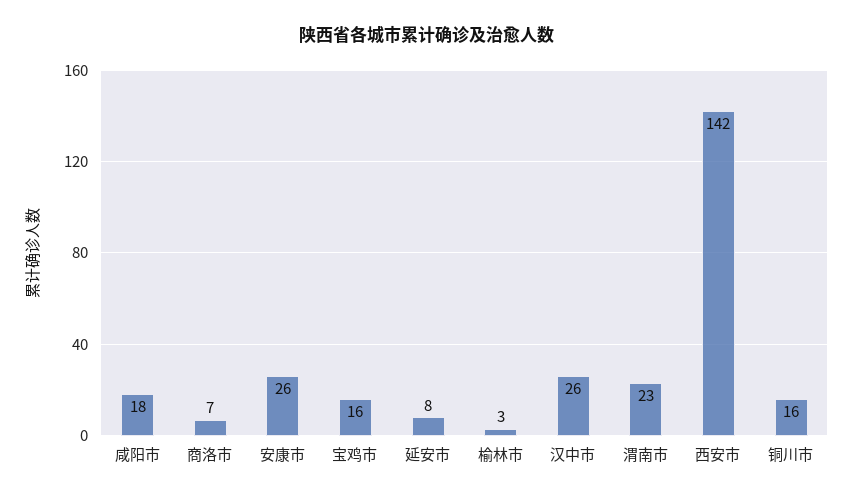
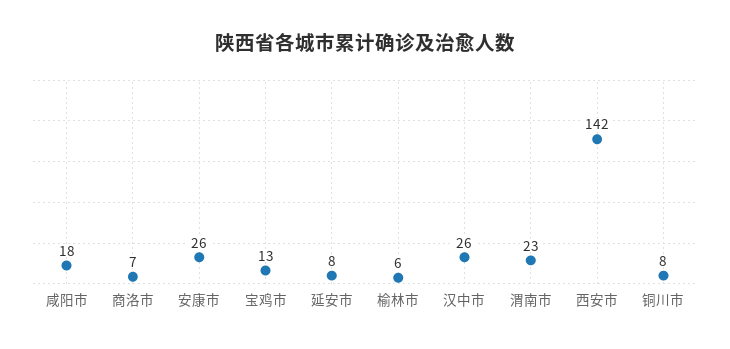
  {
    "咸阳市": 18,
    "商洛市": 7,
    "安康市": 26,
-   "宝鸡市": 16,
+   "宝鸡市": 13,
    "延安市": 8,
-   "榆林市": 3,
+   "榆林市": 6,
    "汉中市": 26,
    "渭南市": 23,
    "西安市": 142,
-   "铜川市": 16
+   "铜川市": 8
  }

